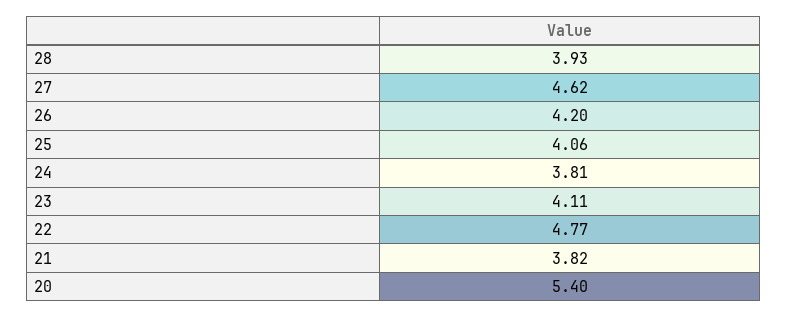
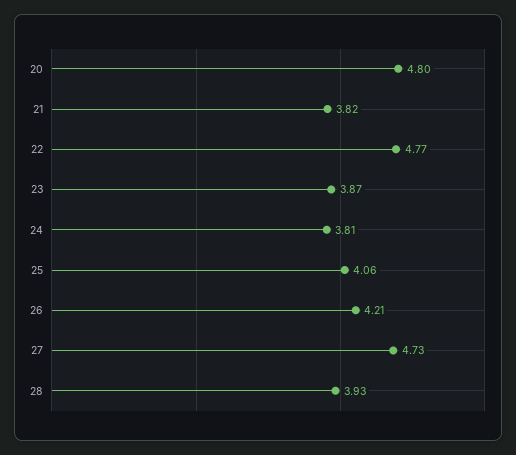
  {
    "28": 3.93,
-   "27": 4.62,
+   "27": 4.73,
-   "26": 4.2,
+   "26": 4.21,
    "25": 4.06,
    "24": 3.81,
-   "23": 4.11,
+   "23": 3.87,
    "22": 4.77,
    "21": 3.82,
-   "20": 5.4
+   "20": 4.8
  }

